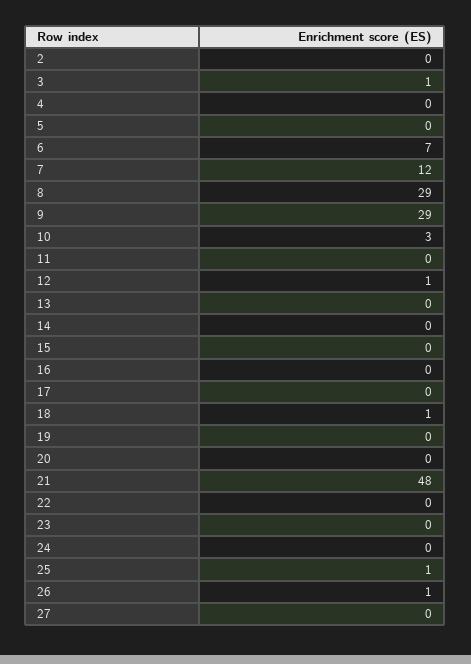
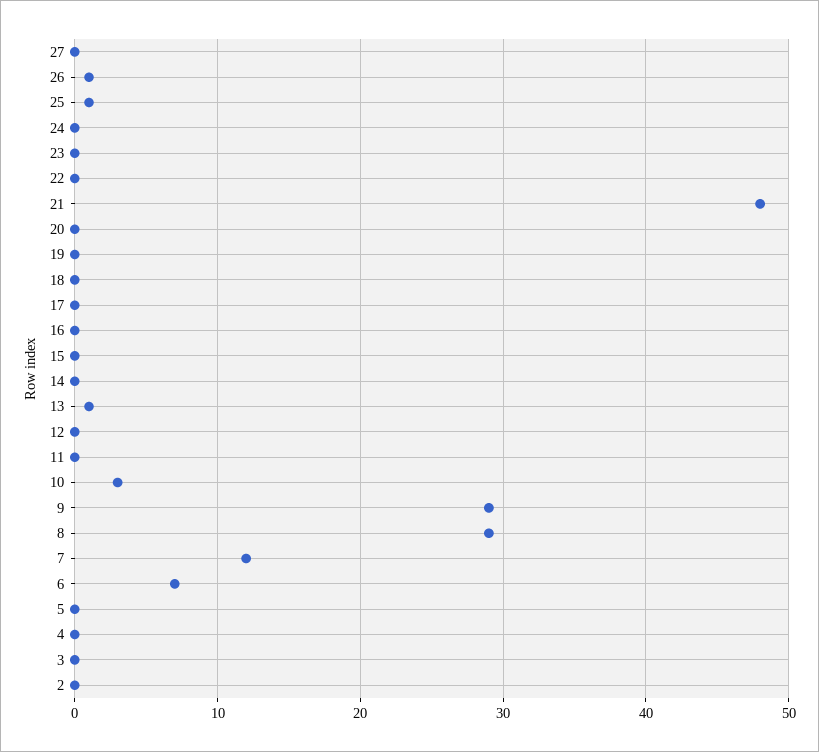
  {
    "2": 0,
-   "3": 1,
+   "3": 0,
    "4": 0,
    "5": 0,
    "6": 7,
    "7": 12,
    "8": 29,
    "9": 29,
    "10": 3,
    "11": 0,
-   "12": 1,
+   "12": 0,
-   "13": 0,
+   "13": 1,
    "14": 0,
    "15": 0,
    "16": 0,
    "17": 0,
-   "18": 1,
+   "18": 0,
    "19": 0,
    "20": 0,
    "21": 48,
    "22": 0,
    "23": 0,
    "24": 0,
    "25": 1,
    "26": 1,
    "27": 0
  }

